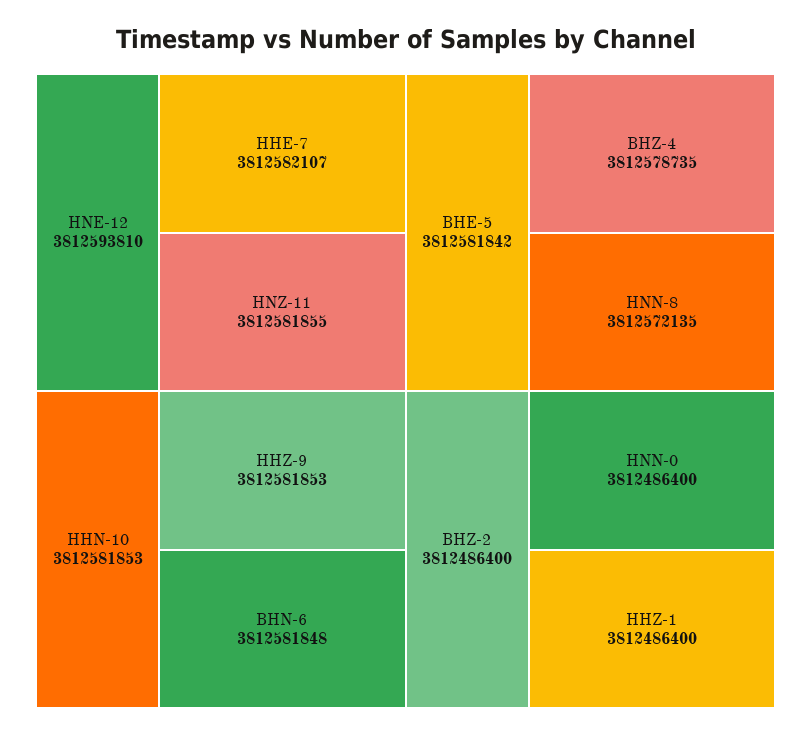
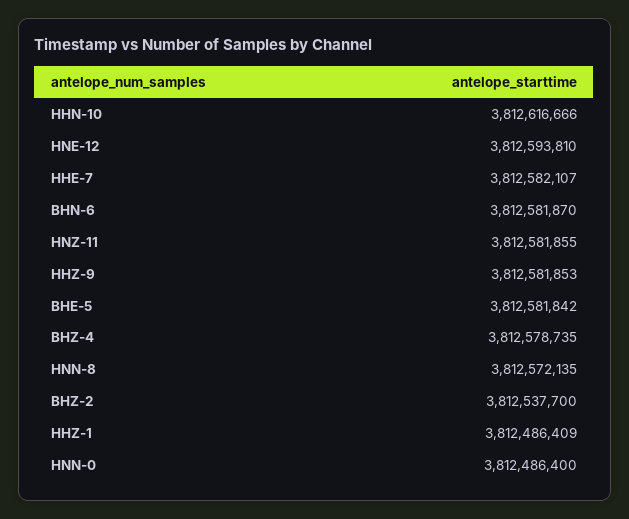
  {
    "HNE-12": 3812593810,
    "HHE-7": 3812582107,
    "HNZ-11": 3812581855,
-   "HHN-10": 3812581853,
+   "HHN-10": 3812616666,
    "HHZ-9": 3812581853,
-   "BHN-6": 3812581848,
+   "BHN-6": 3812581870,
    "BHE-5": 3812581842,
    "BHZ-4": 3812578735,
    "HNN-8": 3812572135,
-   "BHZ-2": 3812486400,
+   "BHZ-2": 3812537700,
    "HNN-0": 3812486400,
-   "HHZ-1": 3812486400
+   "HHZ-1": 3812486409
  }

